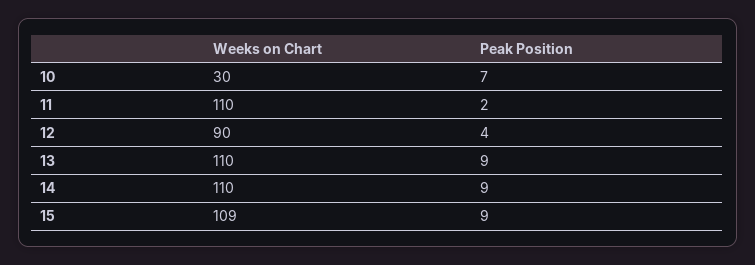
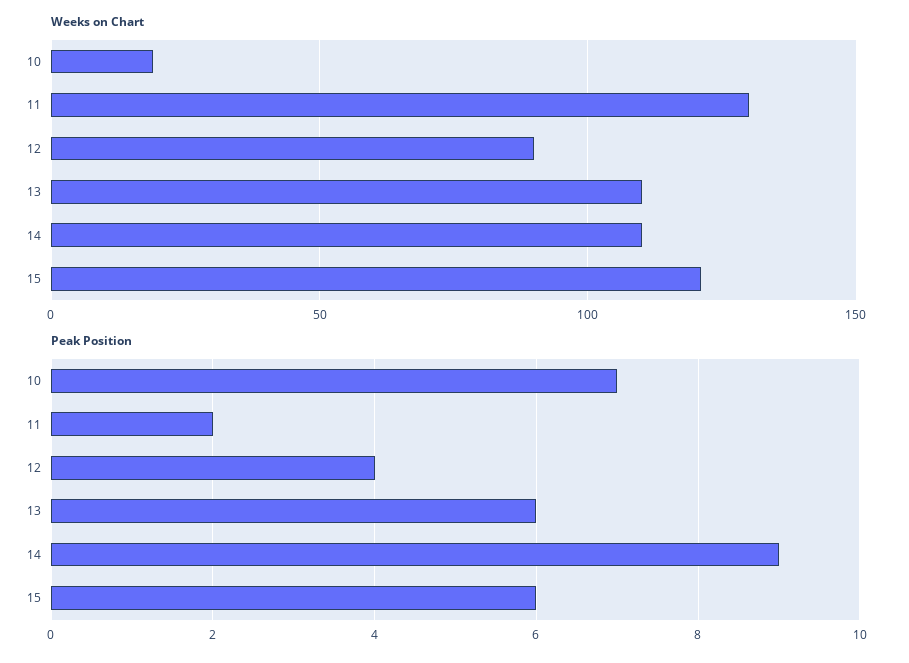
  {
    "Weeks on Chart": {
-     "10": 30,
+     "10": 20,
-     "11": 110,
+     "11": 130,
      "12": 90,
      "13": 110,
      "14": 110,
-     "15": 109
+     "15": 120
    },
    "Peak Position": {
      "10": 7,
      "11": 2,
      "12": 4,
-     "13": 9,
+     "13": 6,
      "14": 9,
-     "15": 9
+     "15": 6
    }
  }

